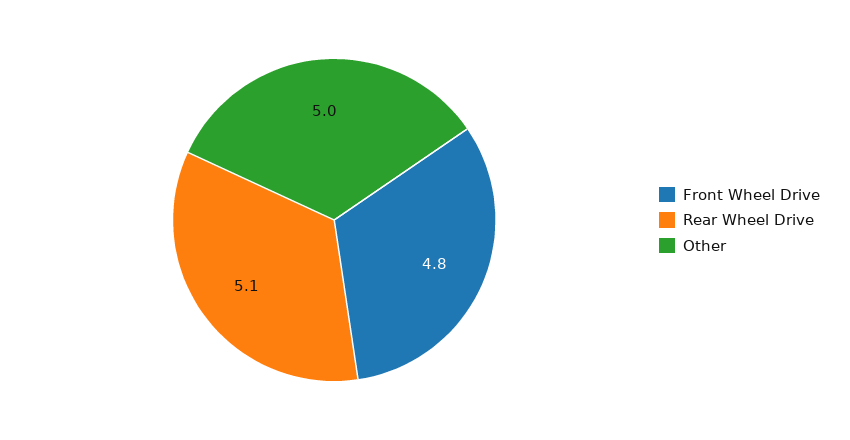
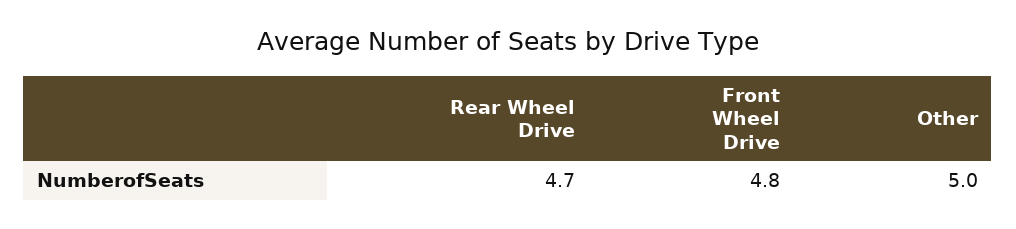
  {
    "Front Wheel Drive": 4.8,
-   "Rear Wheel Drive": 5.1,
+   "Rear Wheel Drive": 4.7,
    "Other": 5
  }

